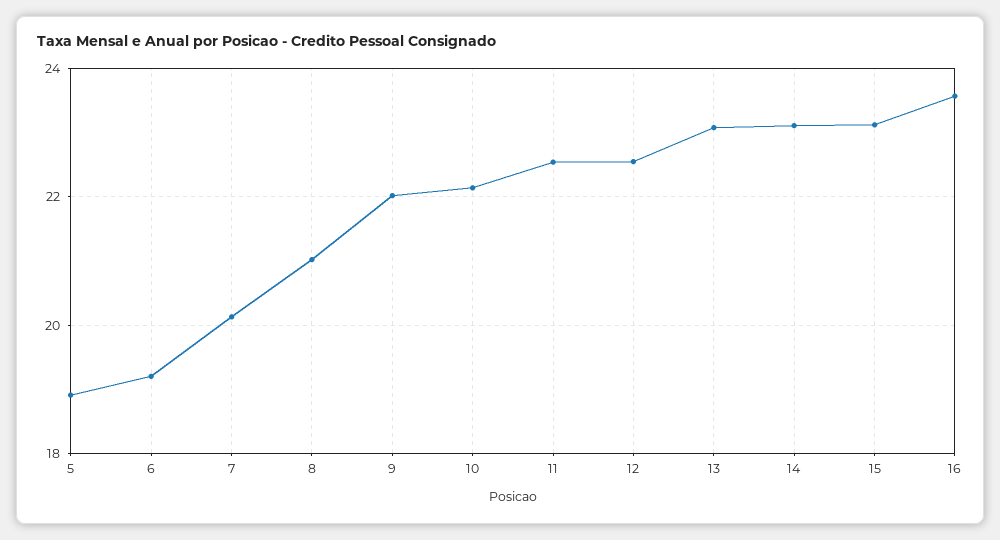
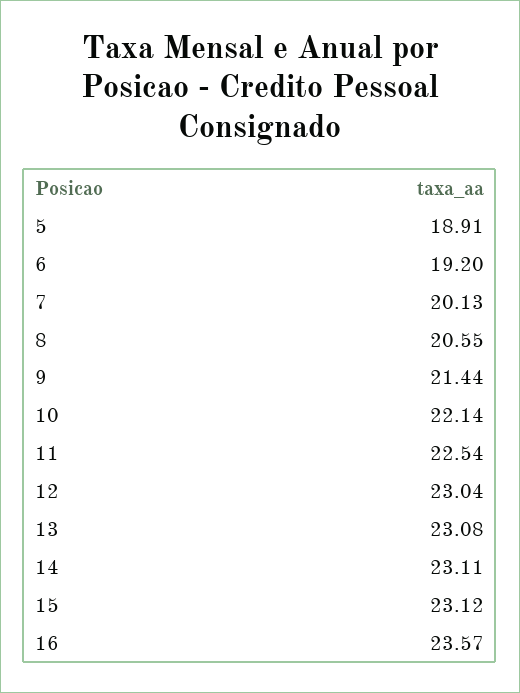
  {
    "5": 18.91,
    "6": 19.2,
    "7": 20.13,
-   "8": 21,
+   "8": 20.55,
-   "9": 22,
+   "9": 21.44,
    "10": 22.14,
    "11": 22.54,
-   "12": 22.6,
+   "12": 23.04,
    "13": 23.08,
    "14": 23.11,
    "15": 23.12,
    "16": 23.57
  }

